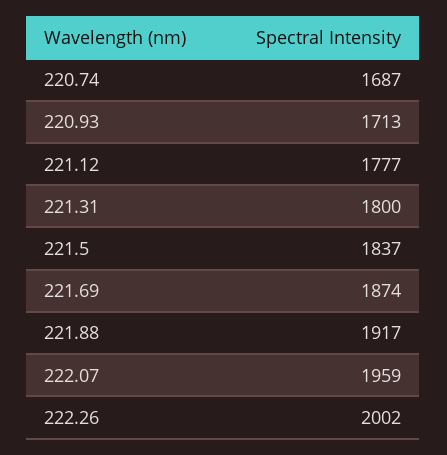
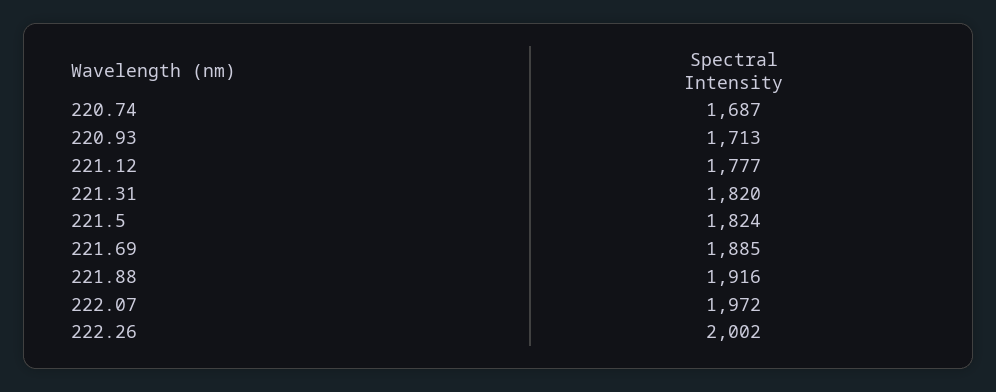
  {
    "220.74": 1687,
    "220.93": 1713,
    "221.12": 1777,
-   "221.31": 1800,
+   "221.31": 1820,
-   "221.5": 1837,
+   "221.5": 1824,
-   "221.69": 1874,
+   "221.69": 1885,
-   "221.88": 1917,
+   "221.88": 1916,
-   "222.07": 1959,
+   "222.07": 1972,
    "222.26": 2002
  }

